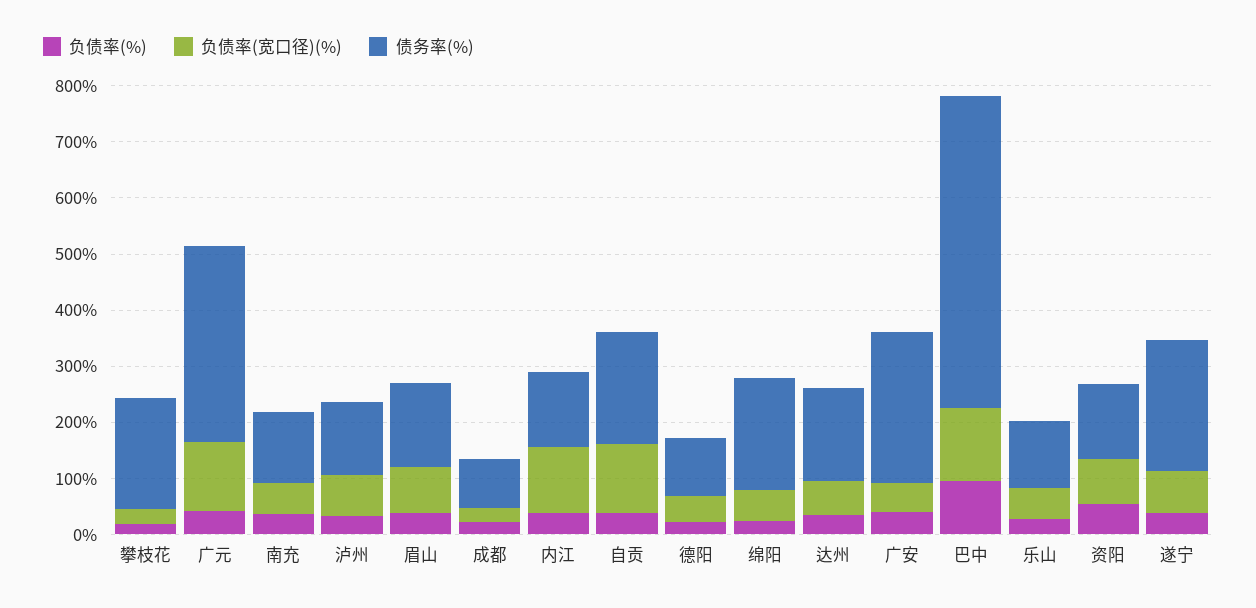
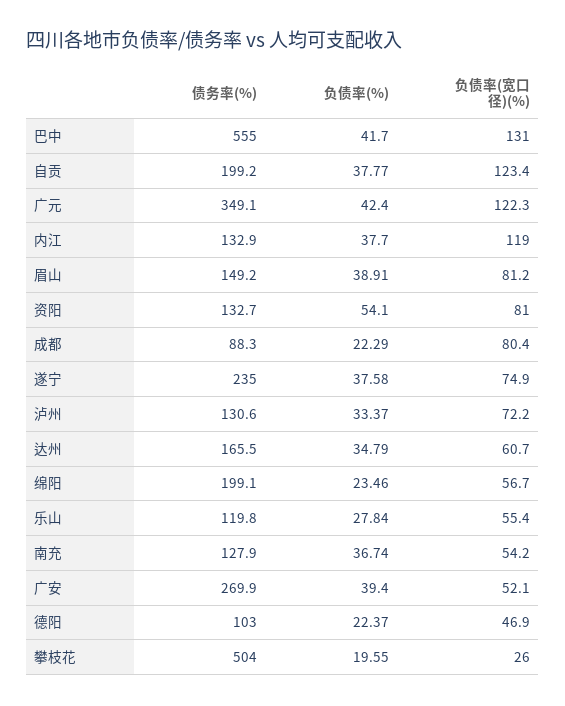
  {
    "负债率(%)": {
      "攀枝花": 19.55,
      "广元": 42.4,
      "南充": 36.74,
      "泸州": 33.37,
      "眉山": 38.91,
      "成都": 22.29,
      "内江": 37.7,
      "自贡": 37.77,
      "德阳": 22.37,
      "绵阳": 23.46,
      "达州": 34.79,
      "广安": 39.4,
-     "巴中": 100,
+     "巴中": 41.7,
      "乐山": 27.84,
      "资阳": 54.1,
      "遂宁": 37.58
    },
    "负债率(宽口径)(%)": {
      "攀枝花": 26,
      "广元": 122.3,
      "南充": 54.2,
      "泸州": 72.2,
      "眉山": 81.2,
-     "成都": 20,
+     "成都": 80.4,
      "内江": 119,
      "自贡": 123.4,
      "德阳": 46.9,
      "绵阳": 56.7,
      "达州": 60.7,
      "广安": 52.1,
      "巴中": 131,
      "乐山": 55.4,
      "资阳": 81,
      "遂宁": 74.9
    },
    "债务率(%)": {
-     "攀枝花": 200,
+     "攀枝花": 504,
      "广元": 349.1,
      "南充": 127.9,
      "泸州": 130.6,
      "眉山": 149.2,
      "成都": 88.3,
      "内江": 132.9,
      "自贡": 199.2,
      "德阳": 103,
      "绵阳": 199.1,
      "达州": 165.5,
      "广安": 269.9,
      "巴中": 555,
      "乐山": 119.8,
      "资阳": 132.7,
      "遂宁": 235
    }
  }

